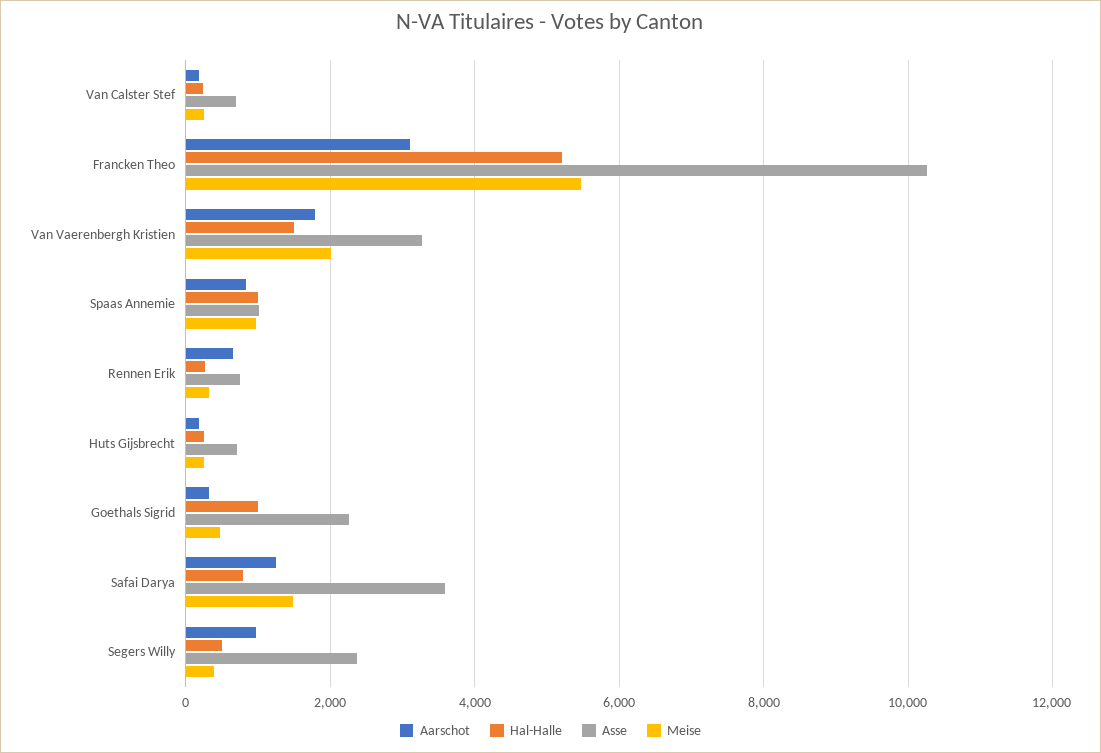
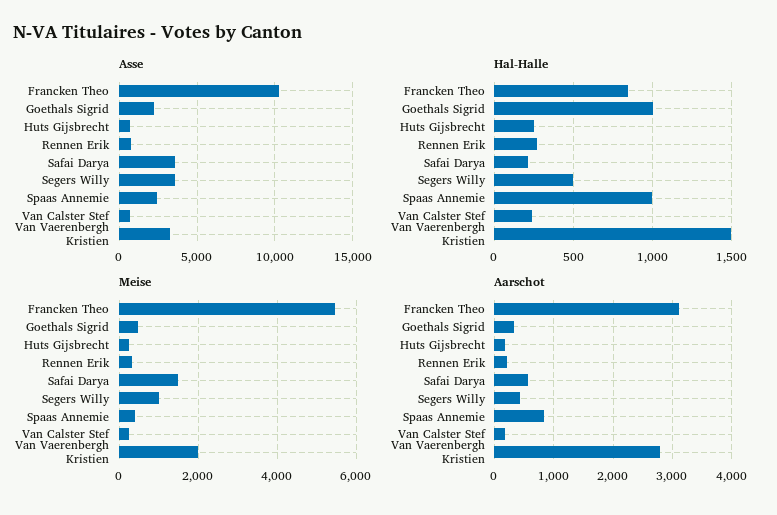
  {
    "Aarschot": {
      "Van Calster Stef": 200,
      "Francken Theo": 3200,
-     "Van Vaerenbergh Kristien": 1800,
+     "Van Vaerenbergh Kristien": 2800,
      "Spaas Annemie": 800,
-     "Rennen Erik": 600,
+     "Rennen Erik": 200,
      "Huts Gijsbrecht": 200,
      "Goethals Sigrid": 400,
-     "Safai Darya": 1200,
+     "Safai Darya": 600,
-     "Segers Willy": 1000
+     "Segers Willy": 400
    },
    "Hal-Halle": {
      "Van Calster Stef": 250,
-     "Francken Theo": 5200,
+     "Francken Theo": 850,
      "Van Vaerenbergh Kristien": 1500,
      "Spaas Annemie": 1000,
      "Rennen Erik": 250,
      "Huts Gijsbrecht": 250,
      "Goethals Sigrid": 1000,
-     "Safai Darya": 800,
+     "Safai Darya": 200,
      "Segers Willy": 500
    },
    "Asse": {
      "Van Calster Stef": 600,
      "Francken Theo": 10200,
      "Van Vaerenbergh Kristien": 3200,
-     "Spaas Annemie": 1000,
+     "Spaas Annemie": 2500,
      "Rennen Erik": 800,
      "Huts Gijsbrecht": 800,
      "Goethals Sigrid": 2200,
      "Safai Darya": 3600,
-     "Segers Willy": 2400
+     "Segers Willy": 3500
    },
    "Meise": {
      "Van Calster Stef": 200,
      "Francken Theo": 5400,
      "Van Vaerenbergh Kristien": 2000,
-     "Spaas Annemie": 1000,
+     "Spaas Annemie": 400,
      "Rennen Erik": 400,
      "Huts Gijsbrecht": 200,
      "Goethals Sigrid": 400,
      "Safai Darya": 1400,
-     "Segers Willy": 400
+     "Segers Willy": 1000
    }
  }

